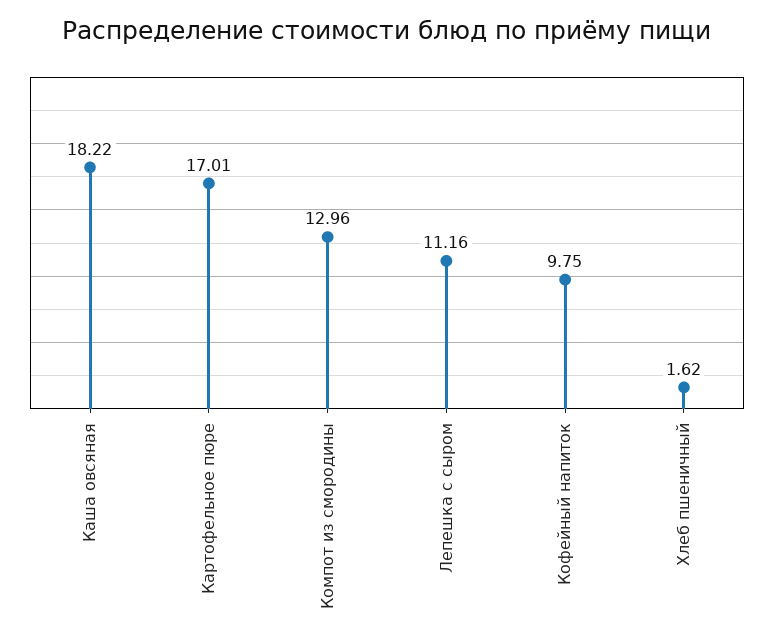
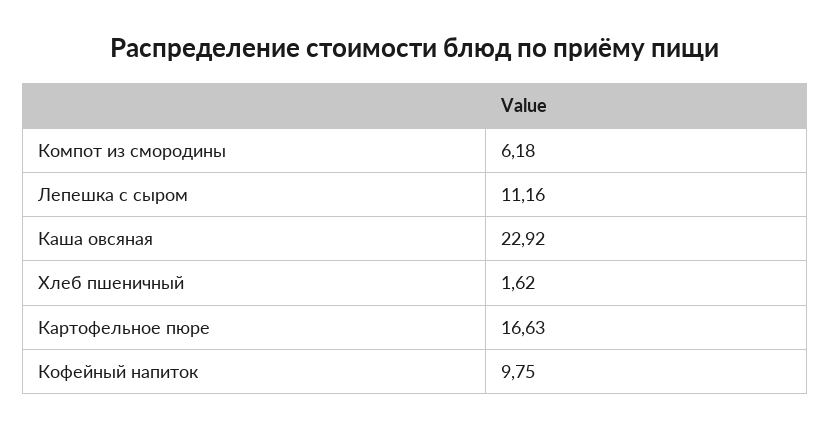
  {
-   "Каша овсяная": 18.22,
+   "Каша овсяная": 22.92,
-   "Картофельное пюре": 17.01,
+   "Картофельное пюре": 16.63,
-   "Компот из смородины": 12.96,
+   "Компот из смородины": 6.18,
    "Лепешка с сыром": 11.16,
    "Кофейный напиток": 9.75,
    "Хлеб пшеничный": 1.62
  }

